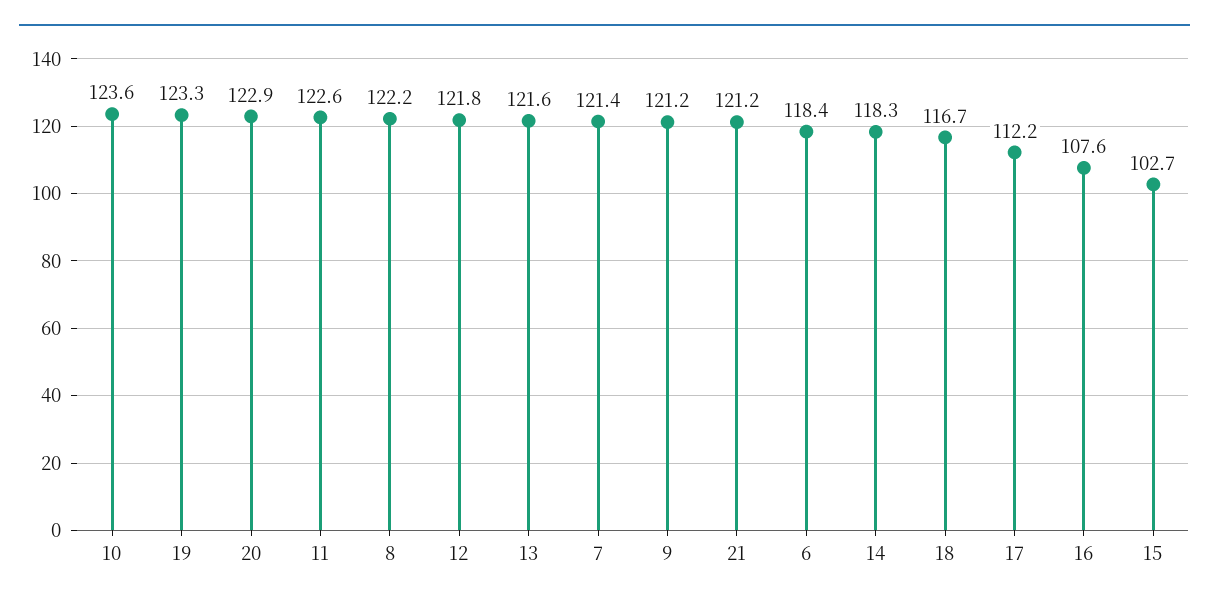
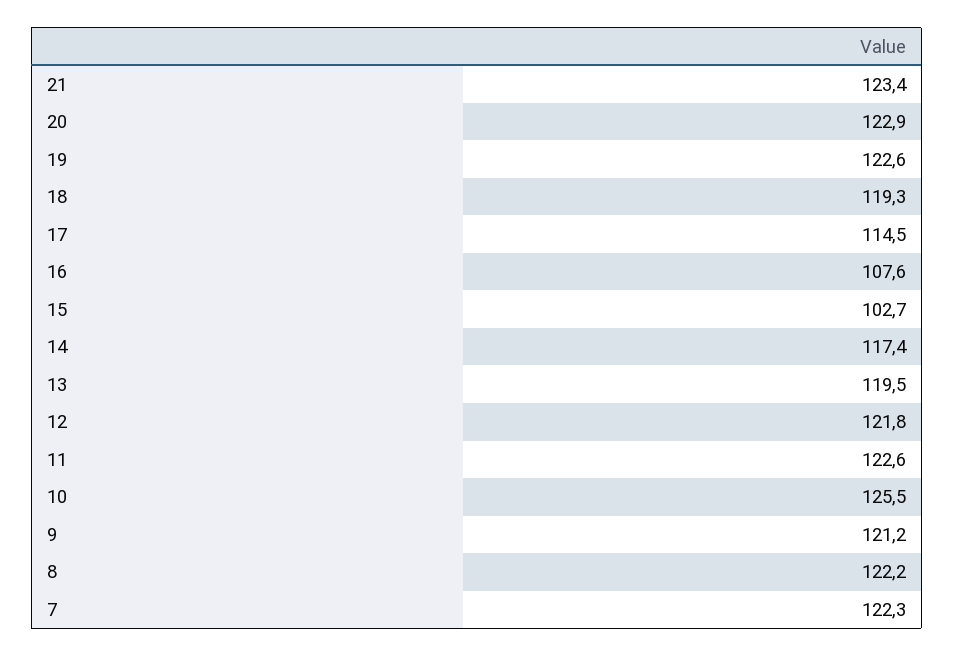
  {
-   "10": 123.6,
+   "10": 125.5,
-   "19": 123.3,
+   "19": 122.6,
    "20": 122.9,
    "11": 122.6,
    "8": 122.2,
    "12": 121.8,
-   "13": 121.6,
+   "13": 119.5,
-   "7": 121.4,
+   "7": 122.3,
    "9": 121.2,
-   "21": 121.2,
+   "21": 123.4,
-   "6": 118.4,
-   "14": 118.3,
+   "14": 117.4,
-   "18": 116.7,
+   "18": 119.3,
-   "17": 112.2,
+   "17": 114.5,
    "16": 107.6,
    "15": 102.7
  }

